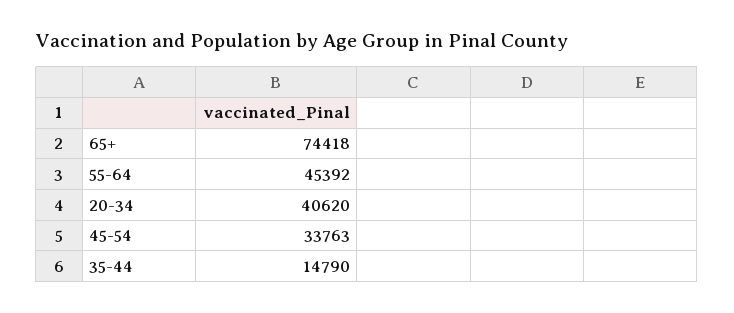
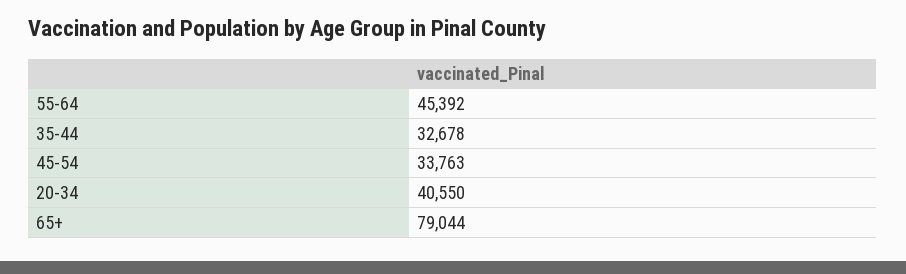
  {
-   "65+": 74418,
+   "65+": 79044,
    "55-64": 45392,
-   "20-34": 40620,
+   "20-34": 40550,
    "45-54": 33763,
-   "35-44": 14790
+   "35-44": 32678
  }

